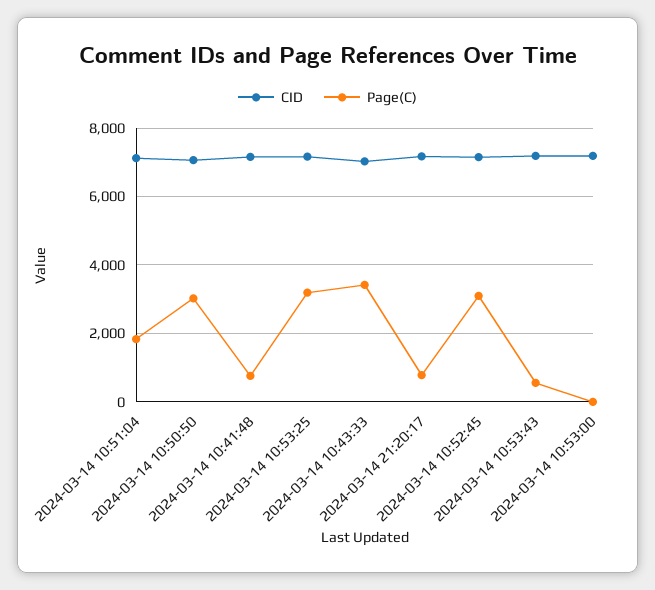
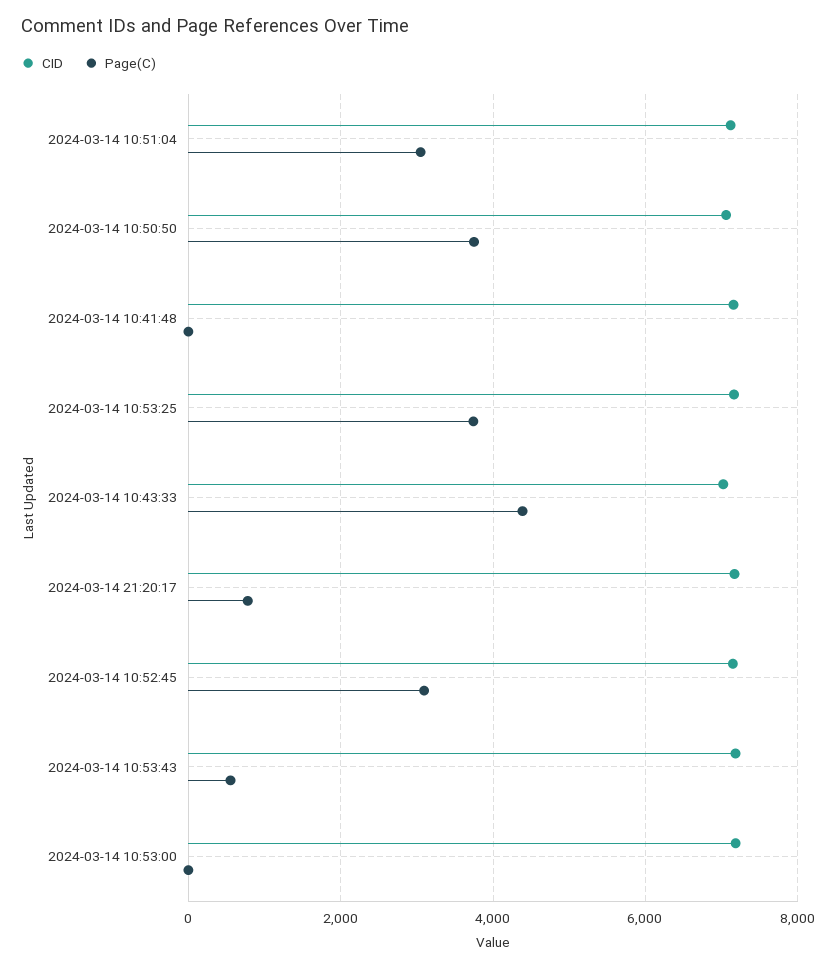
  {
    "CID": {
      "2024-03-14 10:51:04": 7200,
      "2024-03-14 10:50:50": 7000,
      "2024-03-14 10:41:48": 7200,
      "2024-03-14 10:53:25": 7200,
      "2024-03-14 10:43:33": 7000,
      "2024-03-14 21:20:17": 7200,
      "2024-03-14 10:52:45": 7200,
      "2024-03-14 10:53:43": 7200,
      "2024-03-14 10:53:00": 7200
    },
    "Page(C)": {
-     "2024-03-14 10:51:04": 1800,
+     "2024-03-14 10:51:04": 3000,
-     "2024-03-14 10:50:50": 3000,
+     "2024-03-14 10:50:50": 3800,
-     "2024-03-14 10:41:48": 800,
+     "2024-03-14 10:41:48": 0,
-     "2024-03-14 10:53:25": 3200,
+     "2024-03-14 10:53:25": 3800,
-     "2024-03-14 10:43:33": 3400,
+     "2024-03-14 10:43:33": 4400,
      "2024-03-14 21:20:17": 800,
      "2024-03-14 10:52:45": 3000,
      "2024-03-14 10:53:43": 600,
      "2024-03-14 10:53:00": 0
    }
  }

